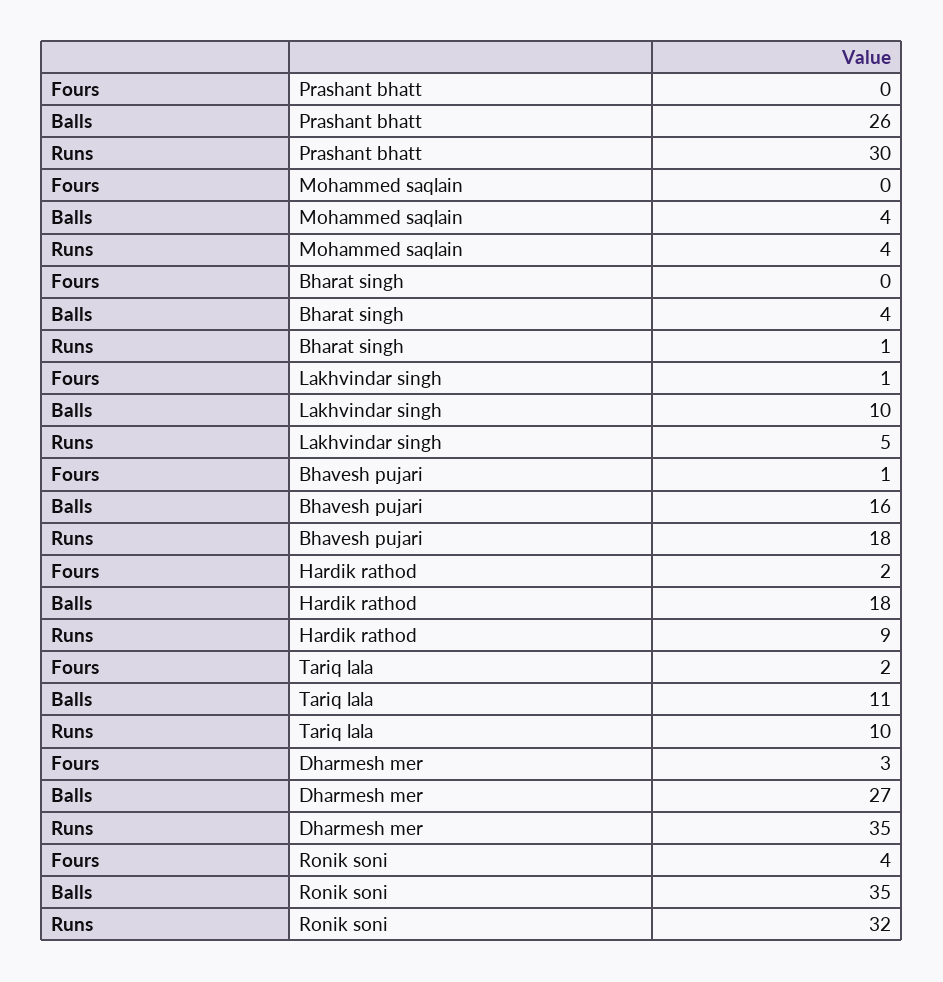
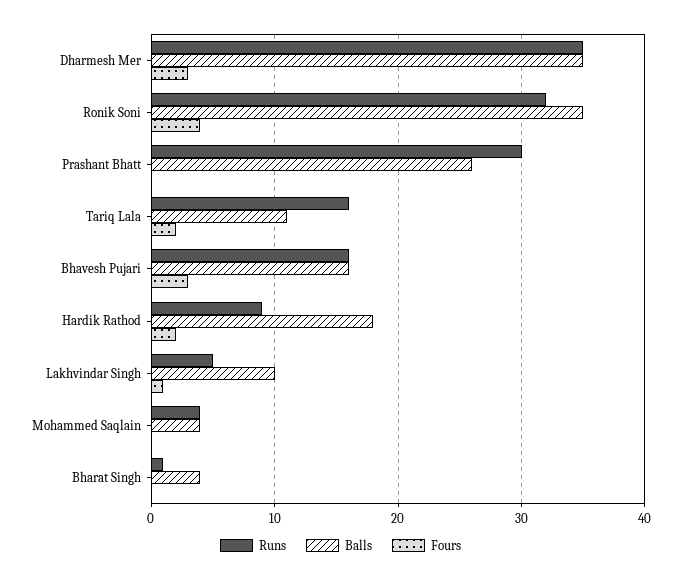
  {
    "Fours": {
      "Prashant bhatt": 0,
      "Mohammed saqlain": 0,
      "Bharat singh": 0,
      "Lakhvindar singh": 1,
-     "Bhavesh pujari": 1,
+     "Bhavesh pujari": 3,
      "Hardik rathod": 2,
      "Tariq lala": 2,
      "Dharmesh mer": 3,
      "Ronik soni": 4
    },
    "Balls": {
      "Prashant bhatt": 26,
      "Mohammed saqlain": 4,
      "Bharat singh": 4,
      "Lakhvindar singh": 10,
      "Bhavesh pujari": 16,
      "Hardik rathod": 18,
      "Tariq lala": 11,
-     "Dharmesh mer": 27,
+     "Dharmesh mer": 35,
      "Ronik soni": 35
    },
    "Runs": {
      "Prashant bhatt": 30,
      "Mohammed saqlain": 4,
      "Bharat singh": 1,
      "Lakhvindar singh": 5,
-     "Bhavesh pujari": 18,
+     "Bhavesh pujari": 16,
      "Hardik rathod": 9,
-     "Tariq lala": 10,
+     "Tariq lala": 16,
      "Dharmesh mer": 35,
      "Ronik soni": 32
    }
  }

